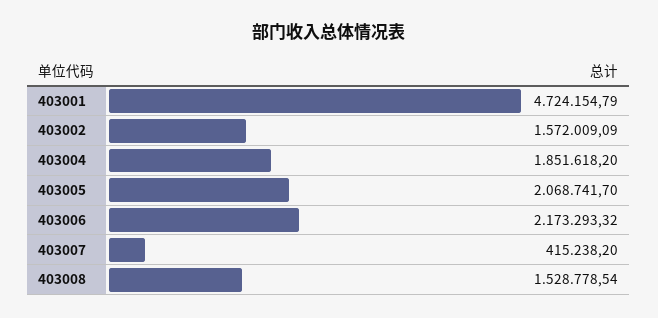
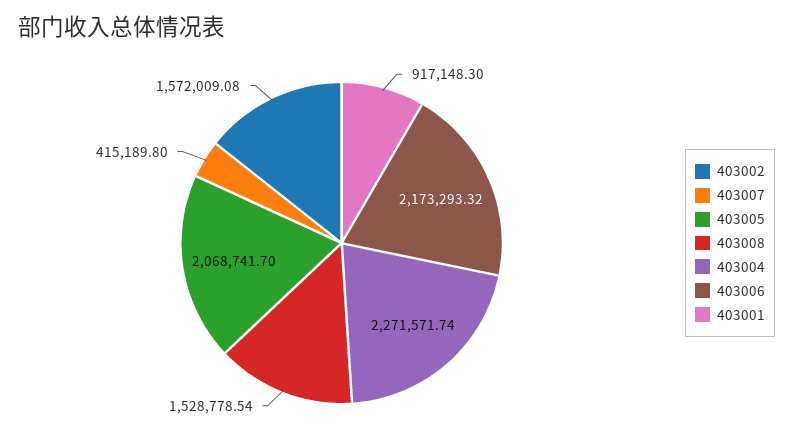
  {
-   "403001": 4724154.79,
+   "403001": 917148.3,
-   "403002": 1572009.09,
+   "403002": 1572009.08,
-   "403004": 1851618.2,
+   "403004": 2271571.74,
    "403005": 2068741.7,
    "403006": 2173293.32,
-   "403007": 415238.2,
+   "403007": 415189.8,
    "403008": 1528778.54
  }

